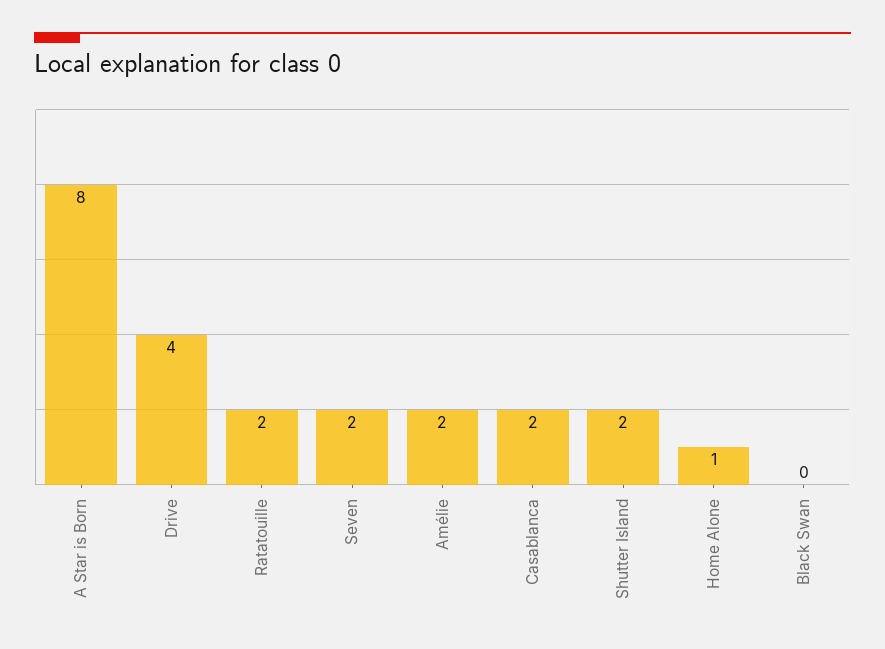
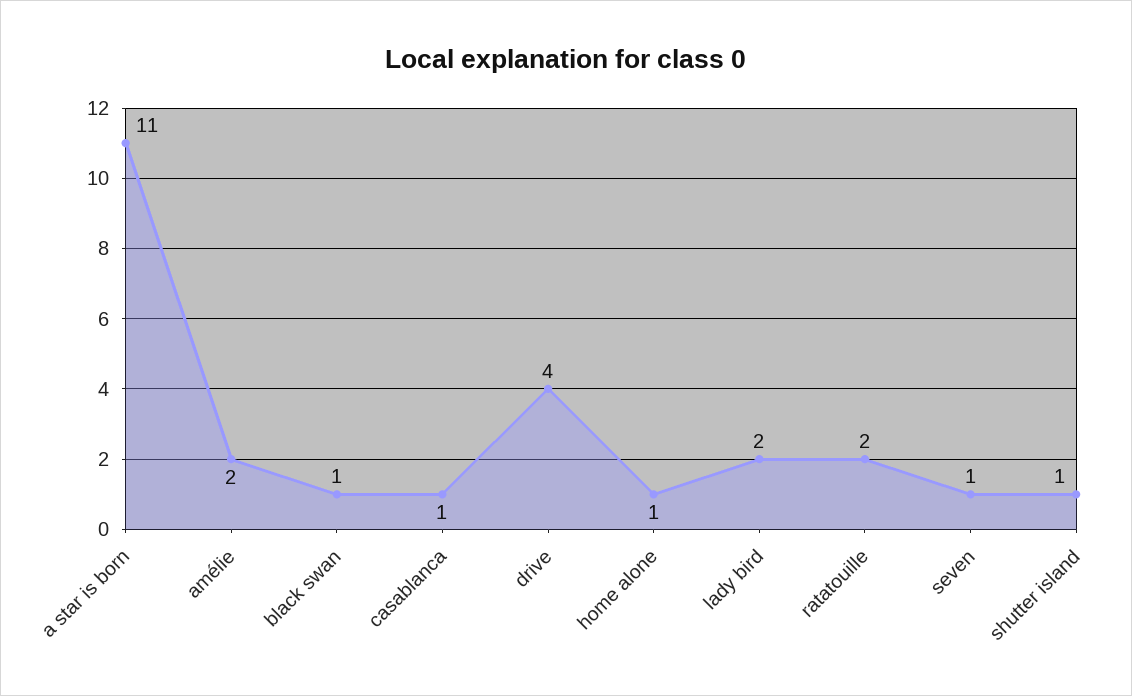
  {
-   "A Star is Born": 8,
+   "A Star is Born": 11,
    "Drive": 4,
    "Ratatouille": 2,
-   "Seven": 2,
+   "Seven": 1,
    "Amélie": 2,
-   "Casablanca": 2,
+   "Casablanca": 1,
-   "Shutter Island": 2,
+   "Shutter Island": 1,
    "Home Alone": 1,
-   "Black Swan": 0
+   "Black Swan": 1,
+   "lady bird": 2
  }

